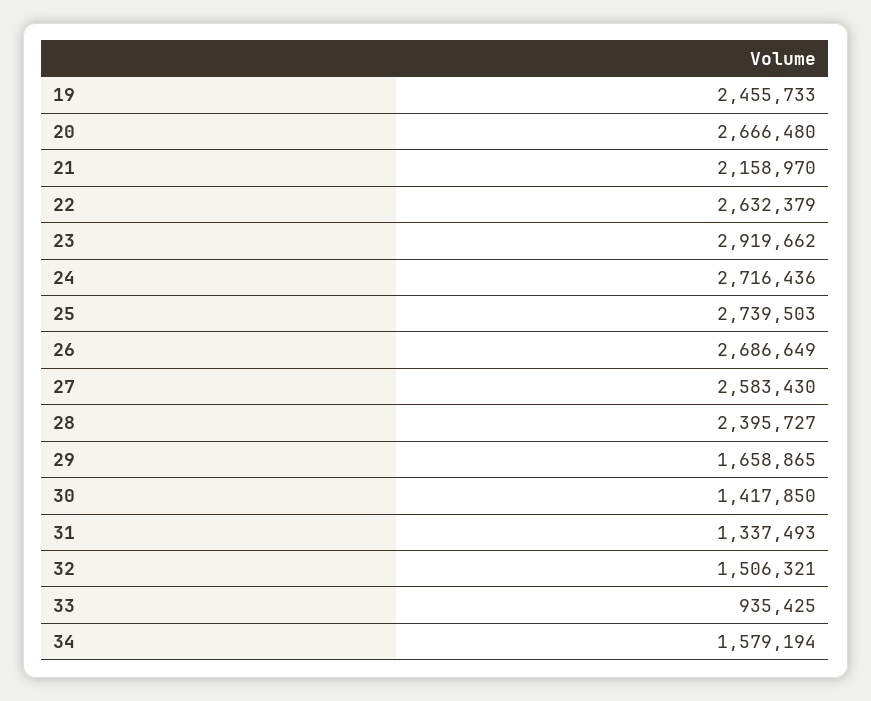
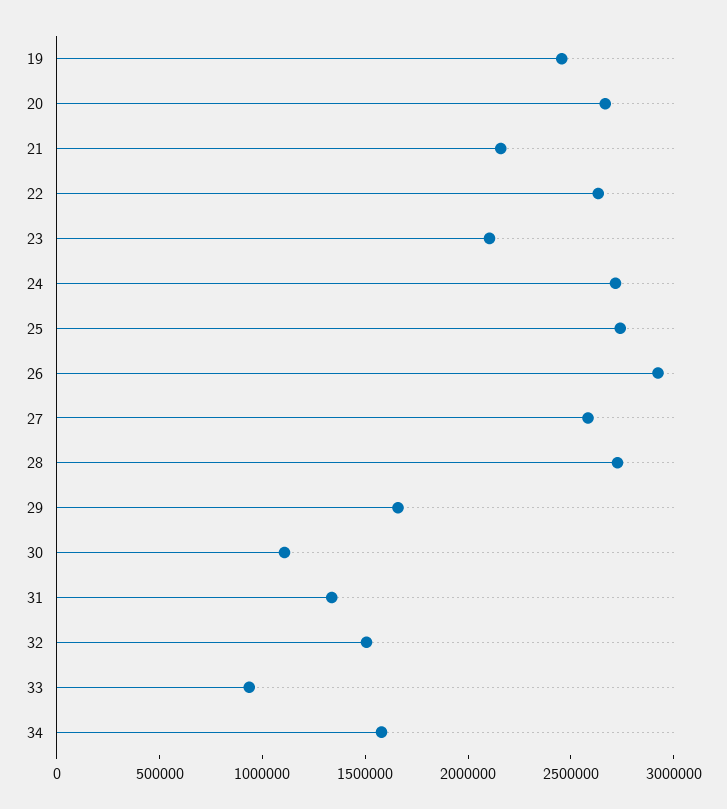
  {
    "19": 2455733,
    "20": 2666480,
    "21": 2158970,
    "22": 2632379,
-   "23": 2919662,
+   "23": 2100000,
    "24": 2716436,
    "25": 2739503,
-   "26": 2686649,
+   "26": 2900000,
    "27": 2583430,
-   "28": 2395727,
+   "28": 2700000,
    "29": 1658865,
-   "30": 1417850,
+   "30": 1100000,
    "31": 1337493,
    "32": 1506321,
    "33": 935425,
    "34": 1579194
  }

